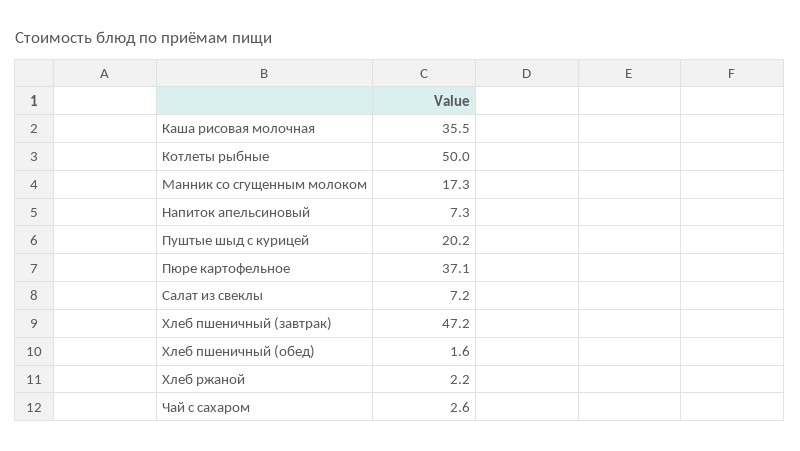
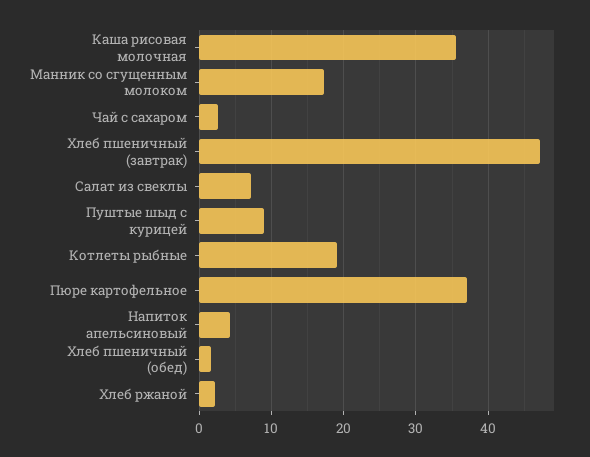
  {
    "Каша рисовая молочная": 35.5,
-   "Котлеты рыбные": 50,
+   "Котлеты рыбные": 19,
    "Манник со сгущенным молоком": 17.3,
-   "Напиток апельсиновый": 7.3,
+   "Напиток апельсиновый": 4,
-   "Пуштые шыд с курицей": 20.2,
+   "Пуштые шыд с курицей": 9,
    "Пюре картофельное": 37.1,
    "Салат из свеклы": 7.2,
    "Хлеб пшеничный (завтрак)": 47.2,
    "Хлеб пшеничный (обед)": 1.6,
    "Хлеб ржаной": 2.2,
    "Чай с сахаром": 2.6
  }

